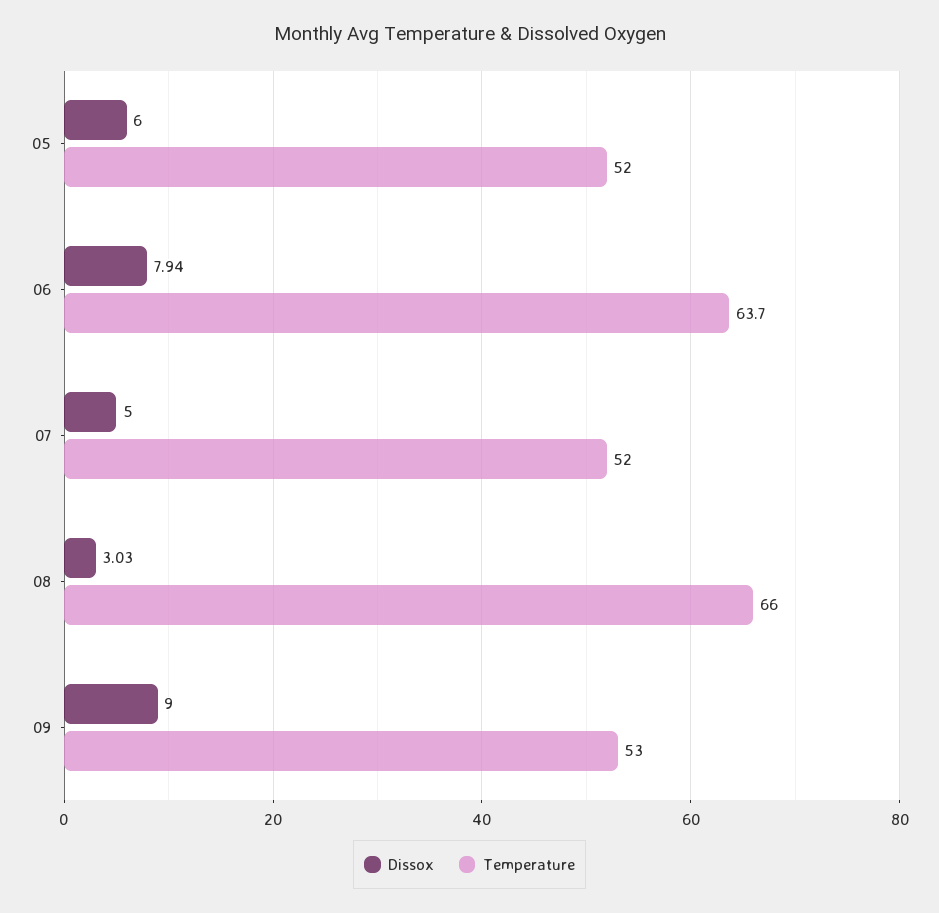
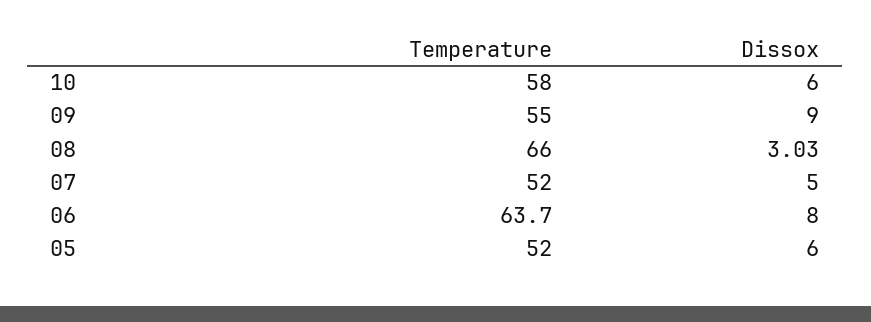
  {
    "Dissox": {
      "05": 6,
-     "06": 7.94,
+     "06": 8,
      "07": 5,
      "08": 3.03,
-     "09": 9
+     "09": 9,
+     "10": 6
    },
    "Temperature": {
      "05": 52,
      "06": 63.7,
      "07": 52,
      "08": 66,
-     "09": 53
+     "09": 55,
+     "10": 58
    }
  }

